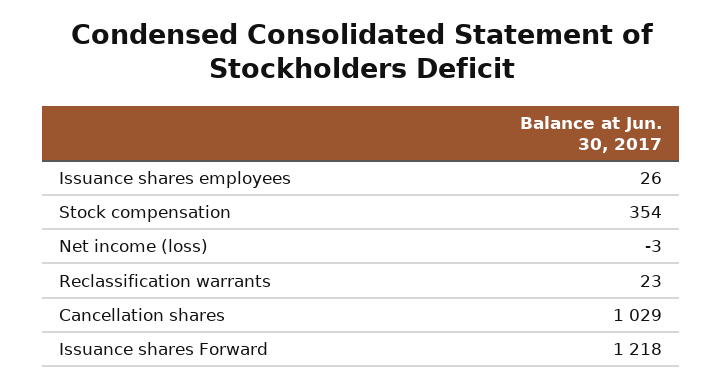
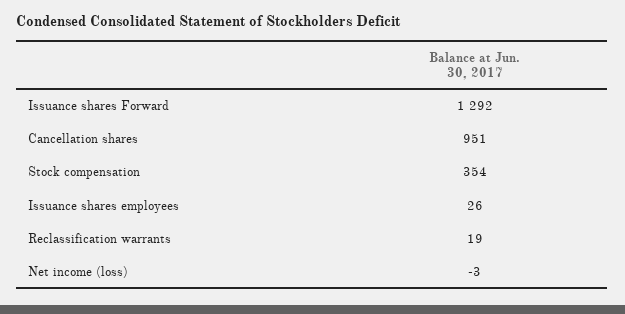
  {
    "Issuance shares employees": 26,
    "Stock compensation": 354,
    "Net income (loss)": -3,
-   "Reclassification warrants": 23,
+   "Reclassification warrants": 19,
-   "Cancellation shares": 1029,
+   "Cancellation shares": 951,
-   "Issuance shares Forward": 1218
+   "Issuance shares Forward": 1292
  }

